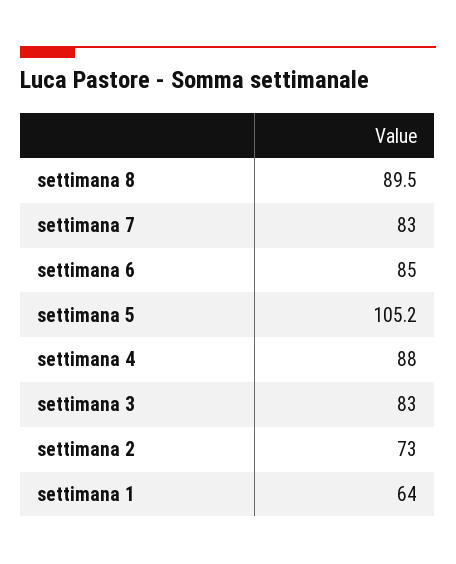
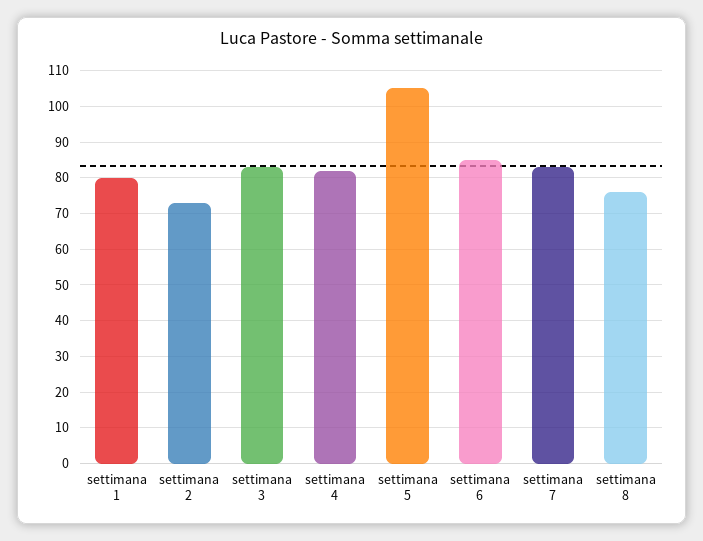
  {
-   "settimana 8": 89.5,
+   "settimana 8": 76,
    "settimana 7": 83,
    "settimana 6": 85,
    "settimana 5": 105.2,
-   "settimana 4": 88,
+   "settimana 4": 82,
    "settimana 3": 83,
    "settimana 2": 73,
-   "settimana 1": 64
+   "settimana 1": 80
  }

